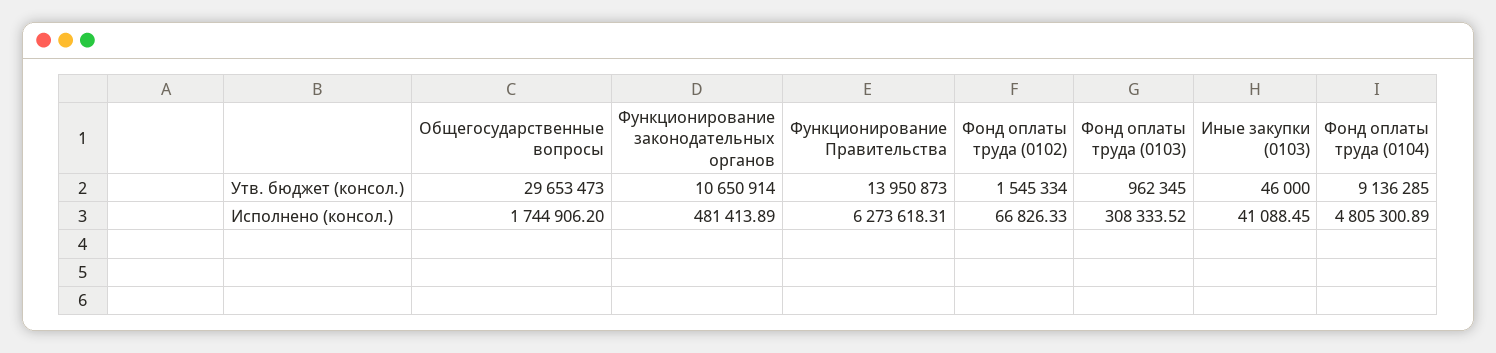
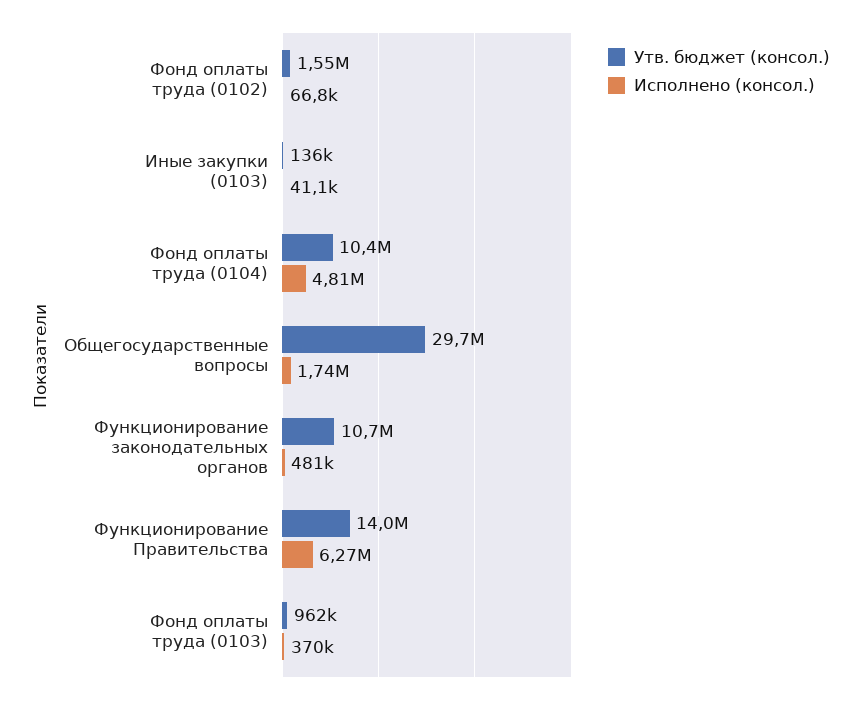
  {
    "Утв. бюджет (консол.)": {
      "Общегосударственные вопросы": 29653473,
      "Функционирование законодательных органов": 10650914,
      "Функционирование Правительства": 13950873,
      "Фонд оплаты труда (0102)": 1545334,
      "Фонд оплаты труда (0103)": 962345,
-     "Иные закупки (0103)": 46000,
+     "Иные закупки (0103)": 136000,
-     "Фонд оплаты труда (0104)": 9136285
+     "Фонд оплаты труда (0104)": 10400000
    },
    "Исполнено (консол.)": {
      "Общегосударственные вопросы": 1744906.2,
      "Функционирование законодательных органов": 481413.89,
      "Функционирование Правительства": 6273618.31,
      "Фонд оплаты труда (0102)": 66826.33,
-     "Фонд оплаты труда (0103)": 308333.52,
+     "Фонд оплаты труда (0103)": 370000,
      "Иные закупки (0103)": 41088.45,
      "Фонд оплаты труда (0104)": 4805300.89
    }
  }

